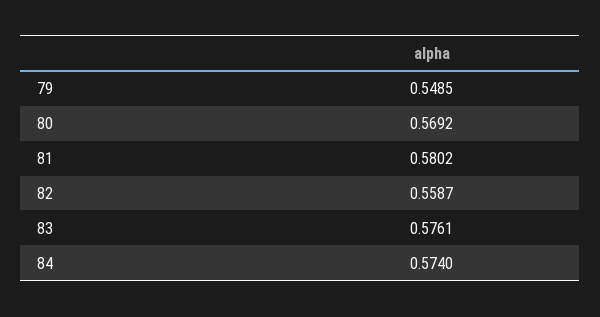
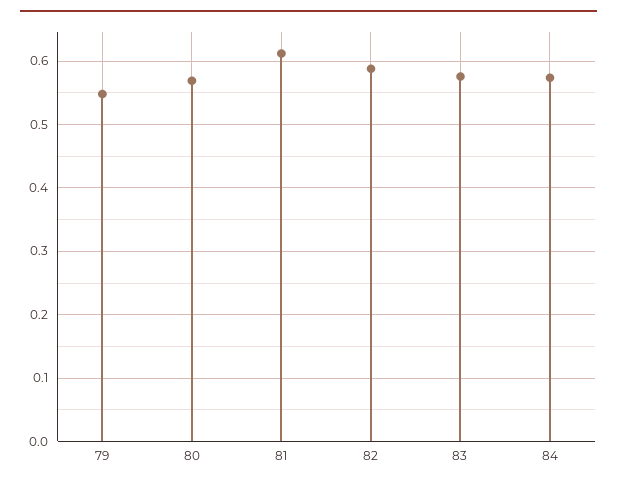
  {
    "79": 0.5485,
    "80": 0.5692,
-   "81": 0.5802,
+   "81": 0.61,
-   "82": 0.5587,
+   "82": 0.59,
    "83": 0.5761,
    "84": 0.574
  }

